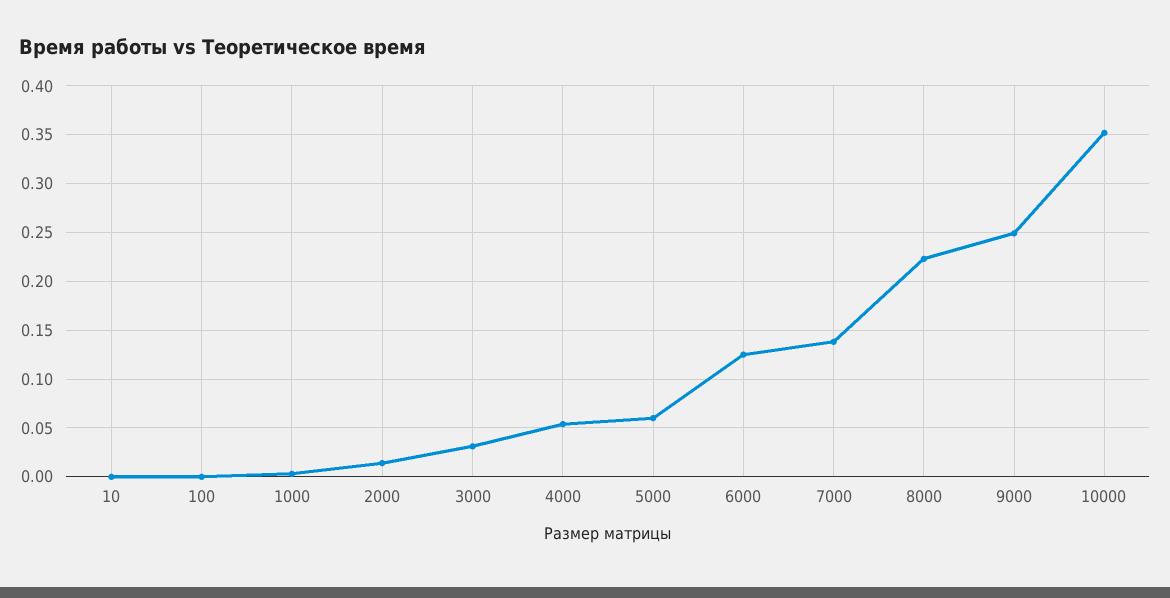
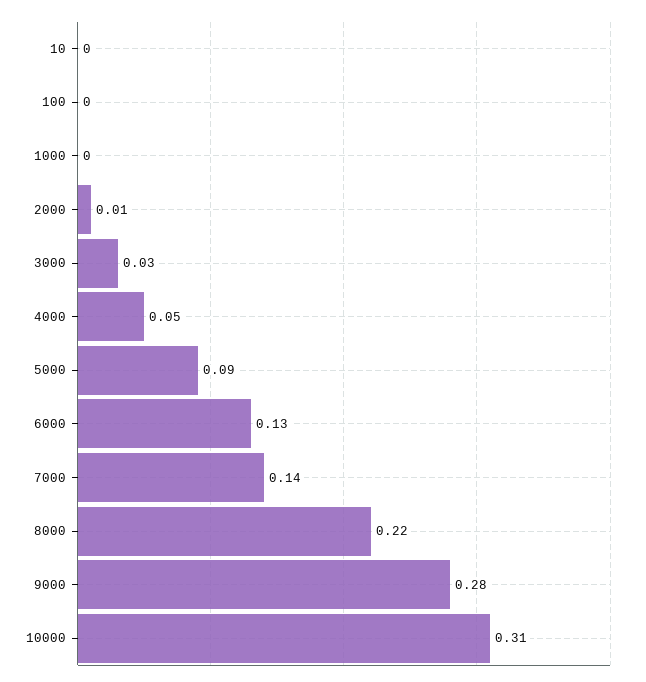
  {
    "10": 0,
    "100": 0,
    "1000": 0,
    "2000": 0.01,
    "3000": 0.03,
    "4000": 0.05,
-   "5000": 0.06,
+   "5000": 0.09,
    "6000": 0.13,
    "7000": 0.14,
    "8000": 0.22,
-   "9000": 0.25,
+   "9000": 0.28,
-   "10000": 0.35
+   "10000": 0.31
  }

